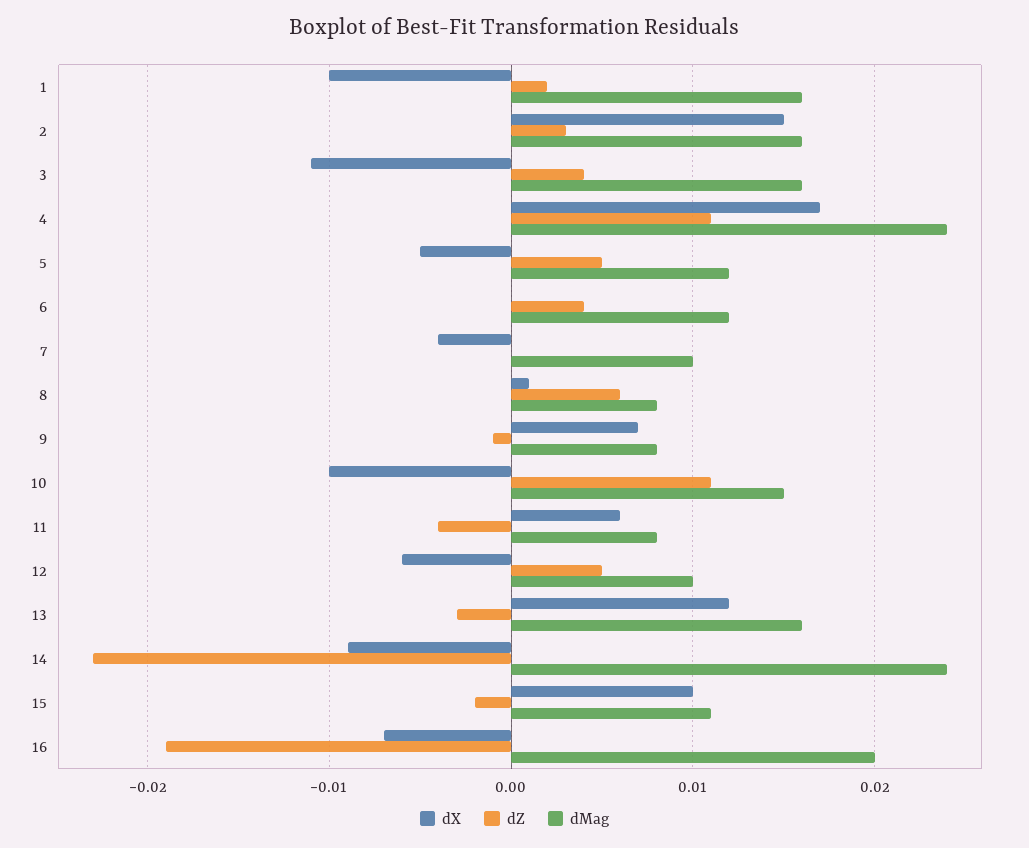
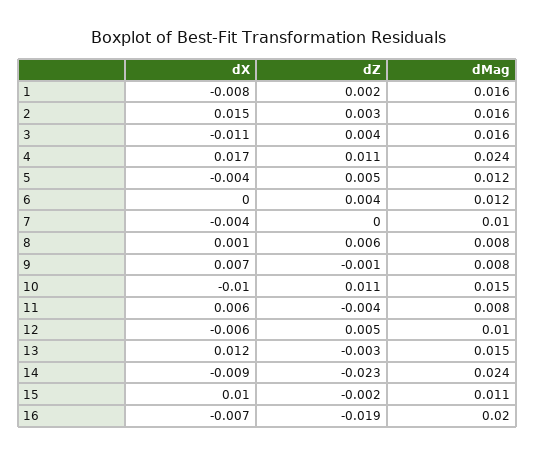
  {
    "dX": {
-     "1": -0.01,
+     "1": -0.008,
      "2": 0.015,
      "3": -0.011,
      "4": 0.017,
-     "5": -0.005,
+     "5": -0.004,
      "6": 0,
      "7": -0.004,
      "8": 0.001,
      "9": 0.007,
      "10": -0.01,
      "11": 0.006,
      "12": -0.006,
      "13": 0.012,
      "14": -0.009,
      "15": 0.01,
      "16": -0.007
    },
    "dZ": {
      "1": 0.002,
      "2": 0.003,
      "3": 0.004,
      "4": 0.011,
      "5": 0.005,
      "6": 0.004,
      "7": 0,
      "8": 0.006,
      "9": -0.001,
      "10": 0.011,
      "11": -0.004,
      "12": 0.005,
      "13": -0.003,
      "14": -0.023,
      "15": -0.002,
      "16": -0.019
    },
    "dMag": {
      "1": 0.016,
      "2": 0.016,
      "3": 0.016,
      "4": 0.024,
      "5": 0.012,
      "6": 0.012,
      "7": 0.01,
      "8": 0.008,
      "9": 0.008,
      "10": 0.015,
      "11": 0.008,
      "12": 0.01,
-     "13": 0.016,
+     "13": 0.015,
      "14": 0.024,
      "15": 0.011,
      "16": 0.02
    }
  }

